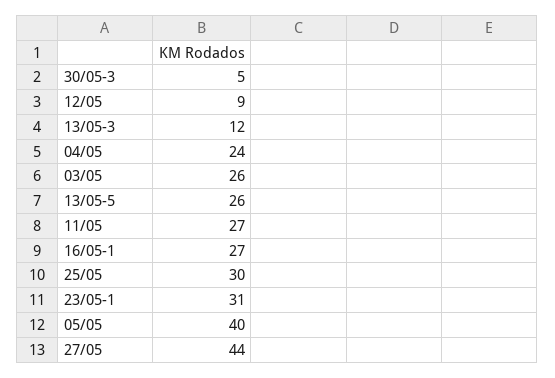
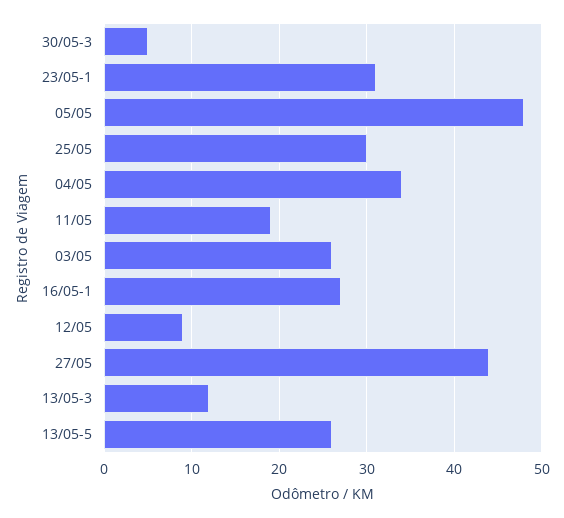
  {
    "30/05-3": 5,
    "12/05": 9,
    "13/05-3": 12,
-   "04/05": 24,
+   "04/05": 34,
    "03/05": 26,
    "13/05-5": 26,
-   "11/05": 27,
+   "11/05": 19,
    "16/05-1": 27,
    "25/05": 30,
    "23/05-1": 31,
-   "05/05": 40,
+   "05/05": 48,
    "27/05": 44
  }

